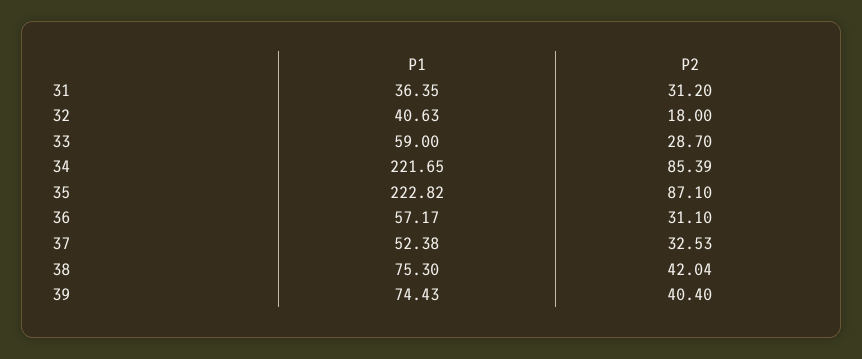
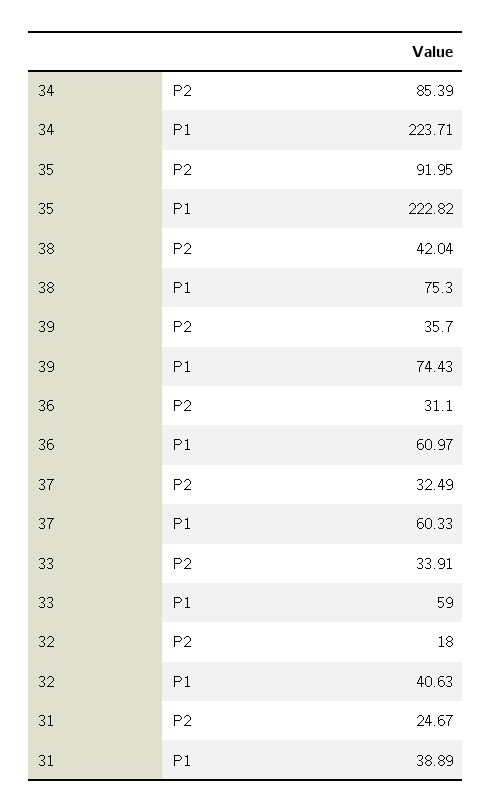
  {
    "P1": {
-     "31": 36.35,
+     "31": 38.89,
      "32": 40.63,
      "33": 59,
-     "34": 221.65,
+     "34": 223.71,
      "35": 222.82,
-     "36": 57.17,
+     "36": 60.97,
-     "37": 52.38,
+     "37": 60.33,
      "38": 75.3,
      "39": 74.43
    },
    "P2": {
-     "31": 31.2,
+     "31": 24.67,
      "32": 18,
-     "33": 28.7,
+     "33": 33.91,
      "34": 85.39,
-     "35": 87.1,
+     "35": 91.95,
      "36": 31.1,
-     "37": 32.53,
+     "37": 32.49,
      "38": 42.04,
-     "39": 40.4
+     "39": 35.7
    }
  }

